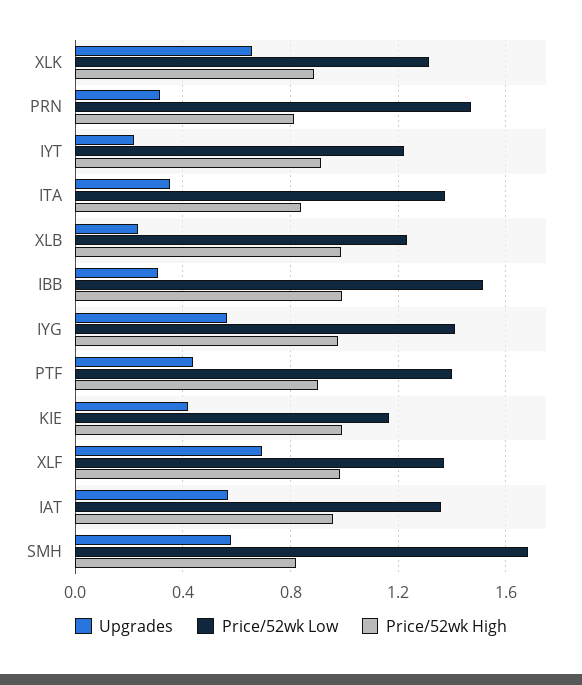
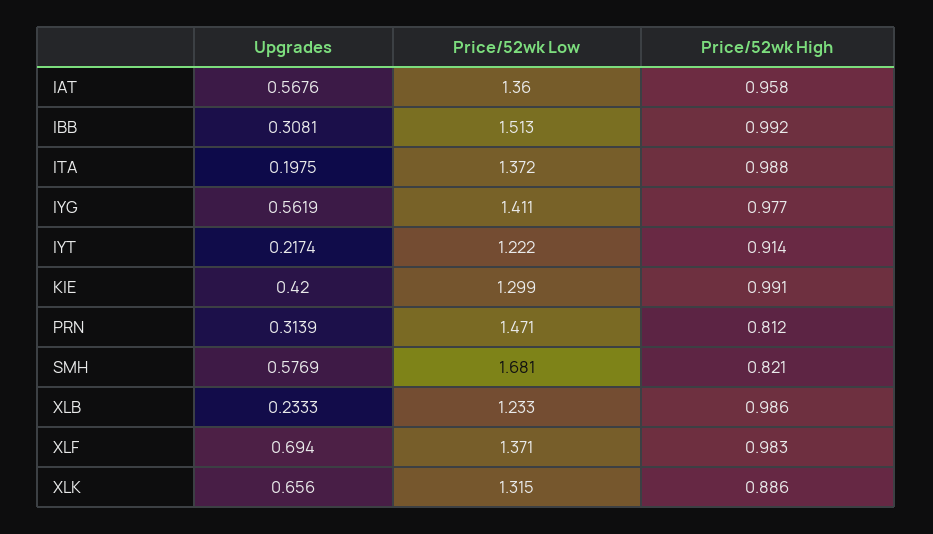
  {
    "Upgrades": {
      "XLK": 0.656,
      "PRN": 0.3139,
      "IYT": 0.2174,
-     "ITA": 0.35,
+     "ITA": 0.1975,
      "XLB": 0.2333,
      "IBB": 0.3081,
      "IYG": 0.5619,
-     "PTF": 0.45,
      "KIE": 0.42,
      "XLF": 0.694,
      "IAT": 0.5676,
      "SMH": 0.5769
    },
    "Price/52wk Low": {
      "XLK": 1.315,
      "PRN": 1.471,
      "IYT": 1.222,
      "ITA": 1.372,
      "XLB": 1.233,
      "IBB": 1.513,
      "IYG": 1.411,
-     "PTF": 1.4,
-     "KIE": 1.15,
+     "KIE": 1.299,
      "XLF": 1.371,
      "IAT": 1.36,
      "SMH": 1.681
    },
    "Price/52wk High": {
      "XLK": 0.886,
      "PRN": 0.812,
      "IYT": 0.914,
-     "ITA": 0.85,
+     "ITA": 0.988,
      "XLB": 0.986,
      "IBB": 0.992,
      "IYG": 0.977,
-     "PTF": 0.9,
      "KIE": 0.991,
      "XLF": 0.983,
      "IAT": 0.958,
      "SMH": 0.821
    }
  }

